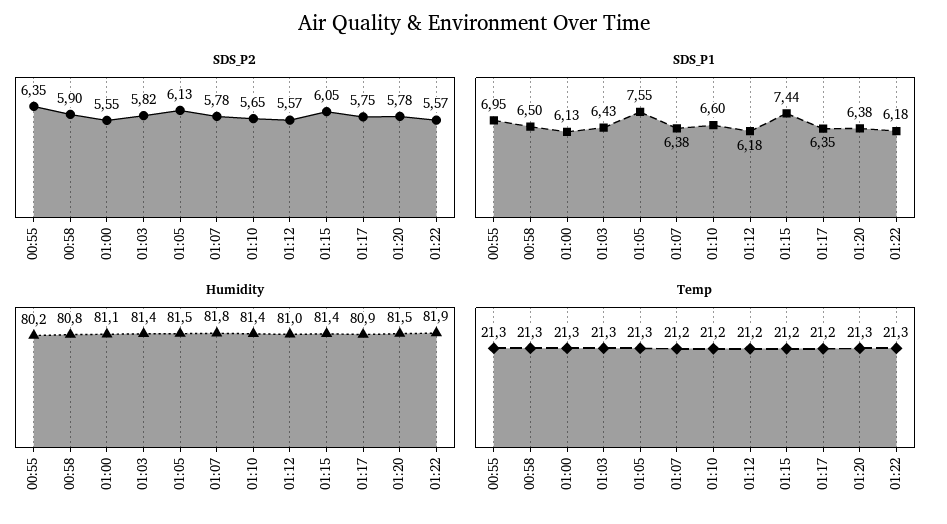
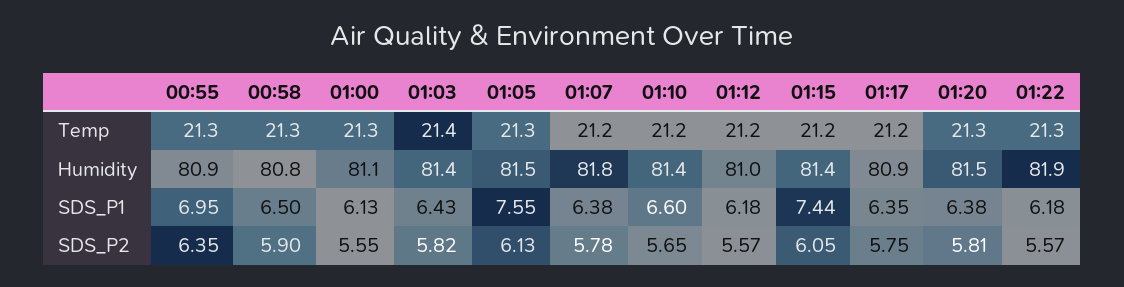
  {
    "SDS_P2": {
      "00:55": 6.35,
      "00:58": 5.9,
      "01:00": 5.55,
      "01:03": 5.82,
      "01:05": 6.13,
      "01:07": 5.78,
      "01:10": 5.65,
      "01:12": 5.57,
      "01:15": 6.05,
      "01:17": 5.75,
-     "01:20": 5.78,
+     "01:20": 5.81,
      "01:22": 5.57
    },
    "SDS_P1": {
      "00:55": 6.95,
      "00:58": 6.5,
      "01:00": 6.13,
      "01:03": 6.43,
      "01:05": 7.55,
      "01:07": 6.38,
      "01:10": 6.6,
      "01:12": 6.18,
      "01:15": 7.44,
      "01:17": 6.35,
      "01:20": 6.38,
      "01:22": 6.18
    },
    "Humidity": {
-     "00:55": 80.2,
+     "00:55": 80.9,
      "00:58": 80.8,
      "01:00": 81.1,
      "01:03": 81.4,
      "01:05": 81.5,
      "01:07": 81.8,
      "01:10": 81.4,
      "01:12": 81,
      "01:15": 81.4,
      "01:17": 80.9,
      "01:20": 81.5,
      "01:22": 81.9
    },
    "Temp": {
      "00:55": 21.3,
      "00:58": 21.3,
      "01:00": 21.3,
-     "01:03": 21.3,
+     "01:03": 21.4,
      "01:05": 21.3,
      "01:07": 21.2,
      "01:10": 21.2,
      "01:12": 21.2,
      "01:15": 21.2,
      "01:17": 21.2,
      "01:20": 21.3,
      "01:22": 21.3
    }
  }

